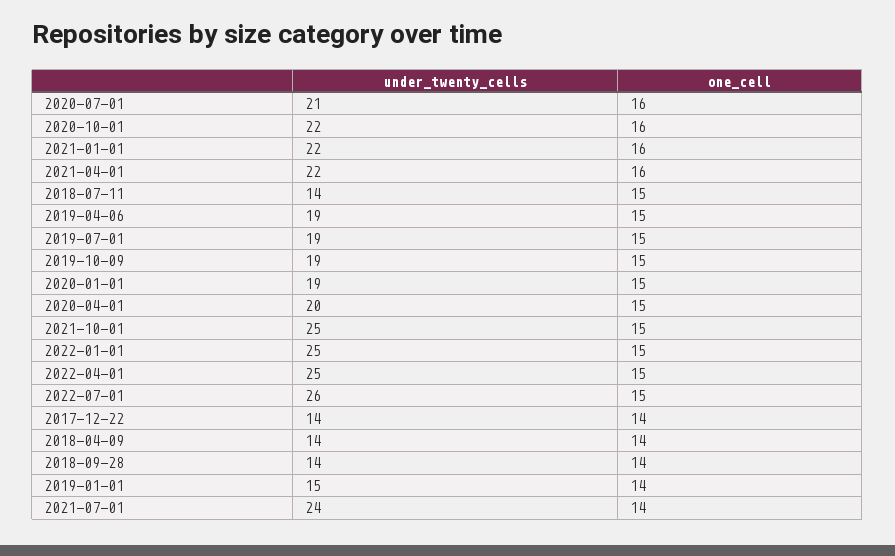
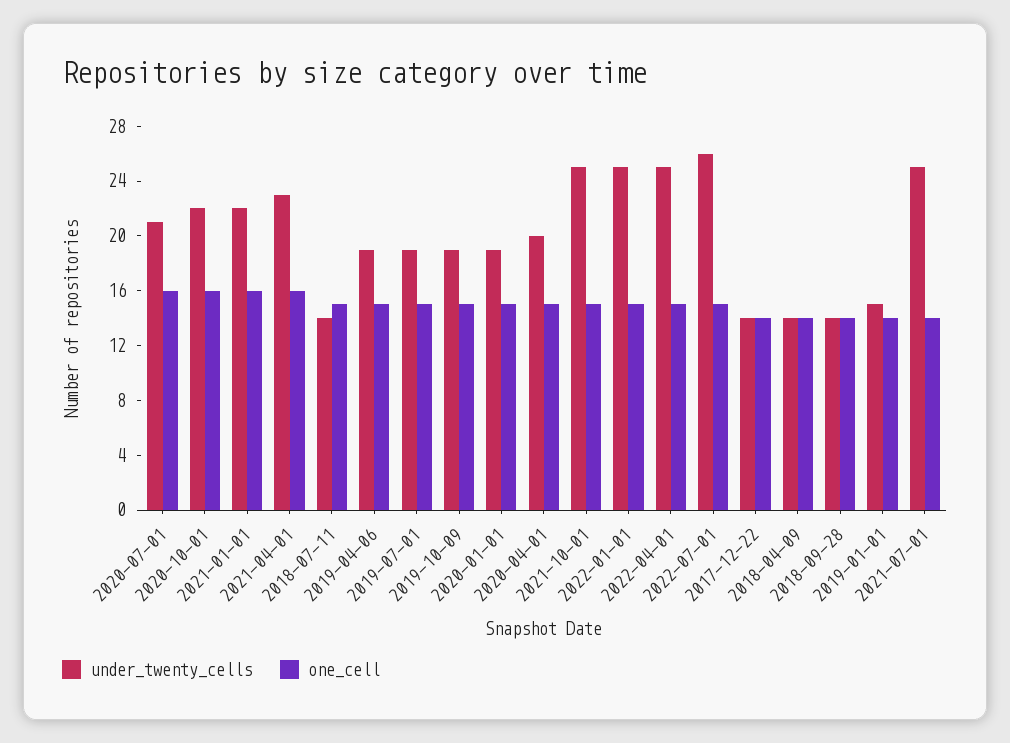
  {
    "under_twenty_cells": {
      "2020-07-01": 21,
      "2020-10-01": 22,
      "2021-01-01": 22,
-     "2021-04-01": 22,
+     "2021-04-01": 23,
      "2018-07-11": 14,
      "2019-04-06": 19,
      "2019-07-01": 19,
      "2019-10-09": 19,
      "2020-01-01": 19,
      "2020-04-01": 20,
      "2021-10-01": 25,
      "2022-01-01": 25,
      "2022-04-01": 25,
      "2022-07-01": 26,
      "2017-12-22": 14,
      "2018-04-09": 14,
      "2018-09-28": 14,
      "2019-01-01": 15,
-     "2021-07-01": 24
+     "2021-07-01": 25
    },
    "one_cell": {
      "2020-07-01": 16,
      "2020-10-01": 16,
      "2021-01-01": 16,
      "2021-04-01": 16,
      "2018-07-11": 15,
      "2019-04-06": 15,
      "2019-07-01": 15,
      "2019-10-09": 15,
      "2020-01-01": 15,
      "2020-04-01": 15,
      "2021-10-01": 15,
      "2022-01-01": 15,
      "2022-04-01": 15,
      "2022-07-01": 15,
      "2017-12-22": 14,
      "2018-04-09": 14,
      "2018-09-28": 14,
      "2019-01-01": 14,
      "2021-07-01": 14
    }
  }

